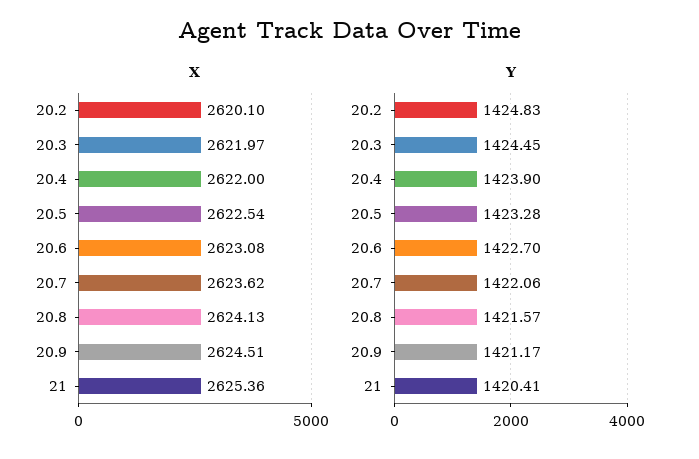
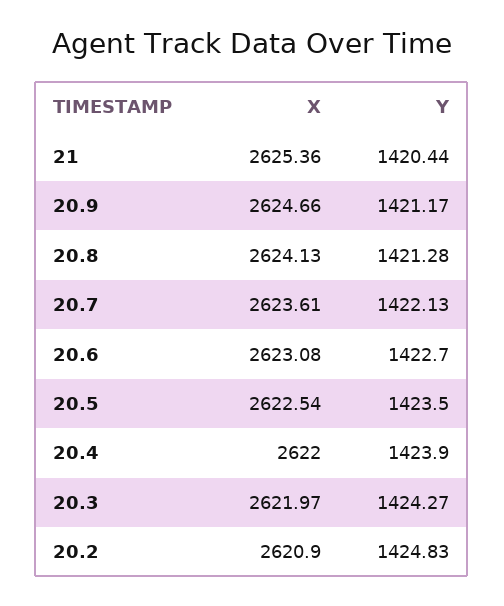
  {
    "X": {
-     "20.2": 2620.1,
+     "20.2": 2620.9,
      "20.3": 2621.97,
      "20.4": 2622,
      "20.5": 2622.54,
      "20.6": 2623.08,
-     "20.7": 2623.62,
+     "20.7": 2623.61,
      "20.8": 2624.13,
-     "20.9": 2624.51,
+     "20.9": 2624.66,
      "21": 2625.36
    },
    "Y": {
      "20.2": 1424.83,
-     "20.3": 1424.45,
+     "20.3": 1424.27,
      "20.4": 1423.9,
-     "20.5": 1423.28,
+     "20.5": 1423.5,
      "20.6": 1422.7,
-     "20.7": 1422.06,
+     "20.7": 1422.13,
-     "20.8": 1421.57,
+     "20.8": 1421.28,
      "20.9": 1421.17,
-     "21": 1420.41
+     "21": 1420.44
    }
  }

